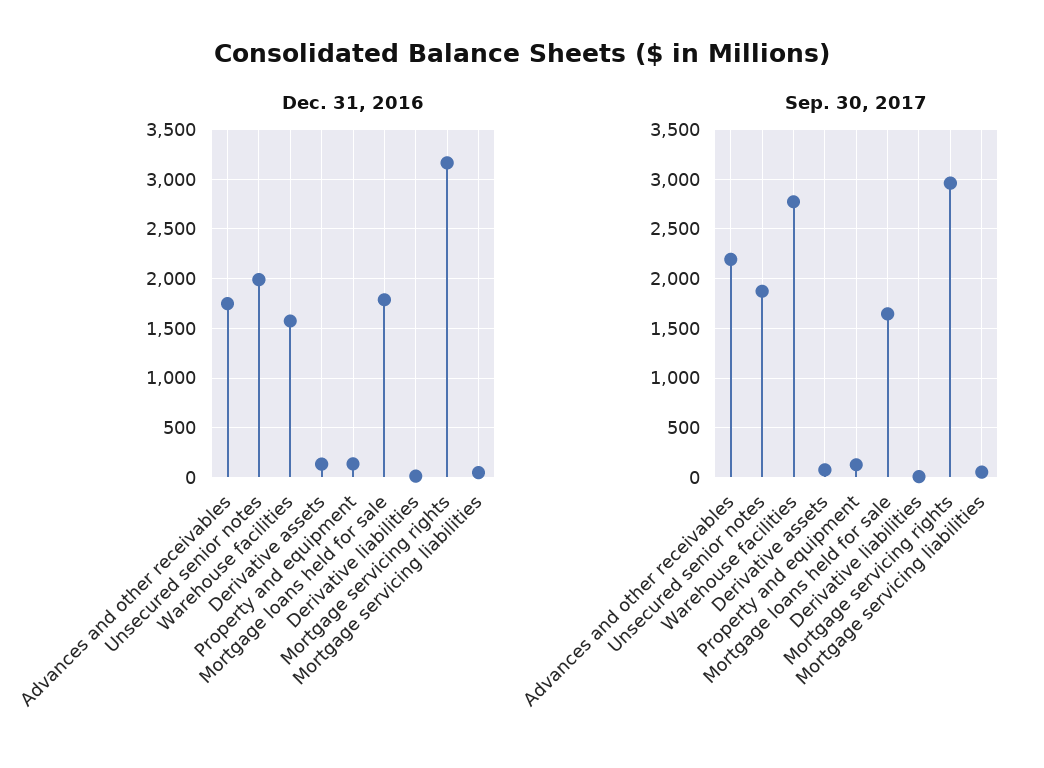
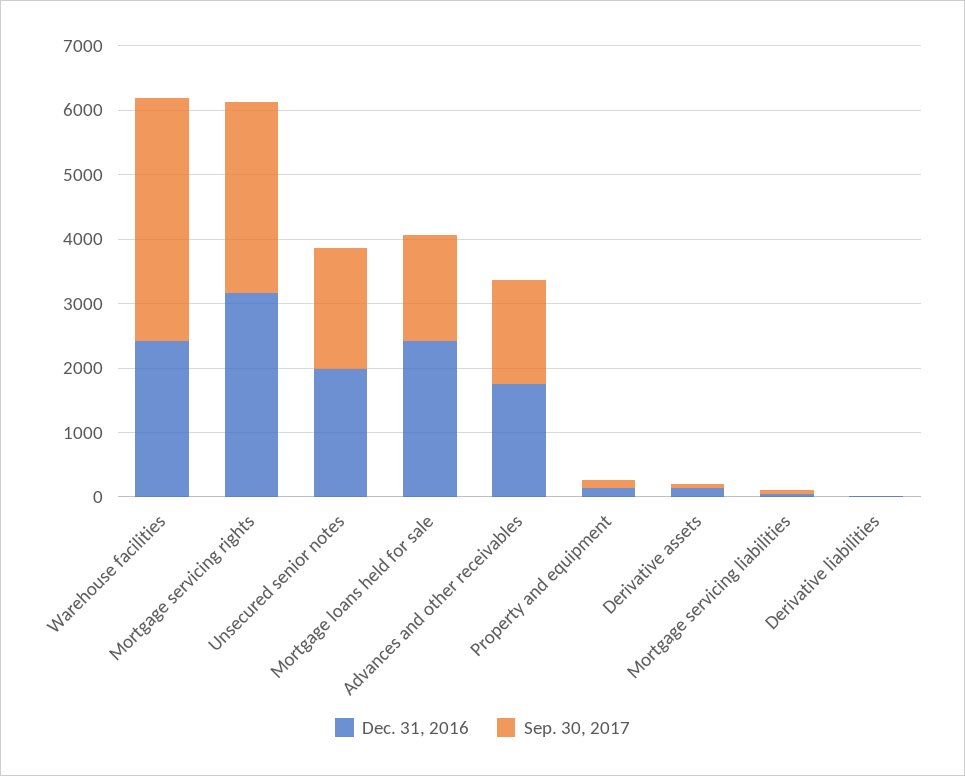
  {
    "Dec. 31, 2016": {
      "Advances and other receivables": 1700,
      "Unsecured senior notes": 2000,
-     "Warehouse facilities": 1600,
+     "Warehouse facilities": 2400,
      "Derivative assets": 100,
      "Property and equipment": 100,
-     "Mortgage loans held for sale": 1800,
+     "Mortgage loans held for sale": 2400,
      "Derivative liabilities": 0,
      "Mortgage servicing rights": 3200,
      "Mortgage servicing liabilities": 0
    },
    "Sep. 30, 2017": {
-     "Advances and other receivables": 2200,
+     "Advances and other receivables": 1600,
      "Unsecured senior notes": 1900,
-     "Warehouse facilities": 2800,
+     "Warehouse facilities": 3800,
      "Derivative assets": 100,
      "Property and equipment": 100,
      "Mortgage loans held for sale": 1600,
      "Derivative liabilities": 0,
      "Mortgage servicing rights": 3000,
      "Mortgage servicing liabilities": 100
    }
  }

